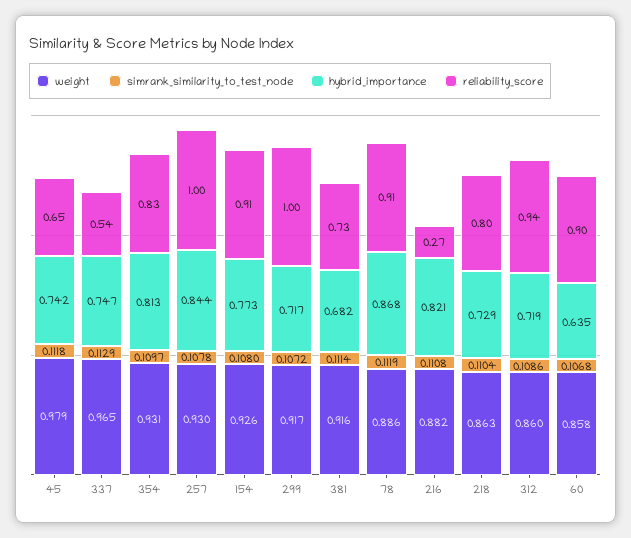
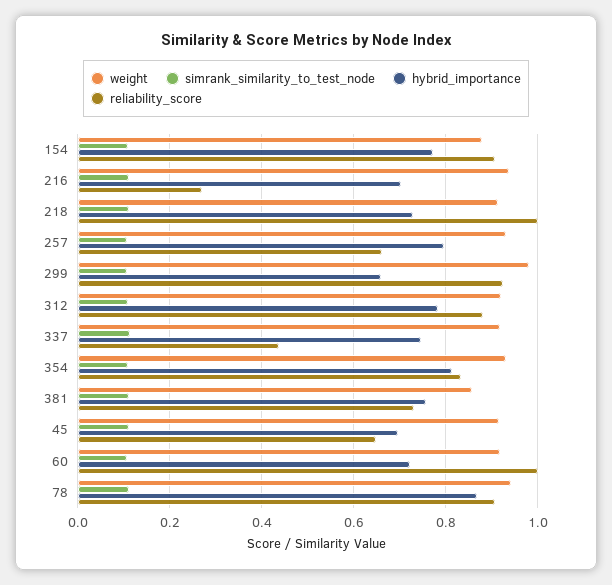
  {
    "weight": {
-     "45": 0.979,
+     "45": 0.92,
-     "337": 0.965,
+     "337": 0.92,
      "354": 0.931,
      "257": 0.93,
-     "154": 0.926,
+     "154": 0.88,
-     "299": 0.917,
+     "299": 0.98,
-     "381": 0.916,
+     "381": 0.86,
-     "78": 0.886,
+     "78": 0.94,
-     "216": 0.882,
+     "216": 0.94,
-     "218": 0.863,
+     "218": 0.92,
-     "312": 0.86,
+     "312": 0.92,
-     "60": 0.858
+     "60": 0.92
    },
    "simrank_similarity_to_test_node": {
      "45": 0.1118,
      "337": 0.1129,
      "354": 0.1097,
      "257": 0.1078,
      "154": 0.108,
      "299": 0.1072,
      "381": 0.1114,
      "78": 0.1119,
      "216": 0.1108,
      "218": 0.1104,
      "312": 0.1086,
      "60": 0.1068
    },
    "hybrid_importance": {
-     "45": 0.742,
+     "45": 0.7,
      "337": 0.747,
      "354": 0.813,
-     "257": 0.844,
+     "257": 0.8,
      "154": 0.773,
-     "299": 0.717,
+     "299": 0.66,
-     "381": 0.682,
+     "381": 0.76,
      "78": 0.868,
-     "216": 0.821,
+     "216": 0.7,
      "218": 0.729,
-     "312": 0.719,
+     "312": 0.78,
-     "60": 0.635
+     "60": 0.72
    },
    "reliability_score": {
      "45": 0.65,
-     "337": 0.54,
+     "337": 0.44,
      "354": 0.83,
-     "257": 1,
+     "257": 0.66,
      "154": 0.91,
-     "299": 1,
+     "299": 0.92,
      "381": 0.73,
      "78": 0.91,
      "216": 0.27,
-     "218": 0.8,
+     "218": 1,
-     "312": 0.94,
+     "312": 0.88,
-     "60": 0.9
+     "60": 1
    }
  }

